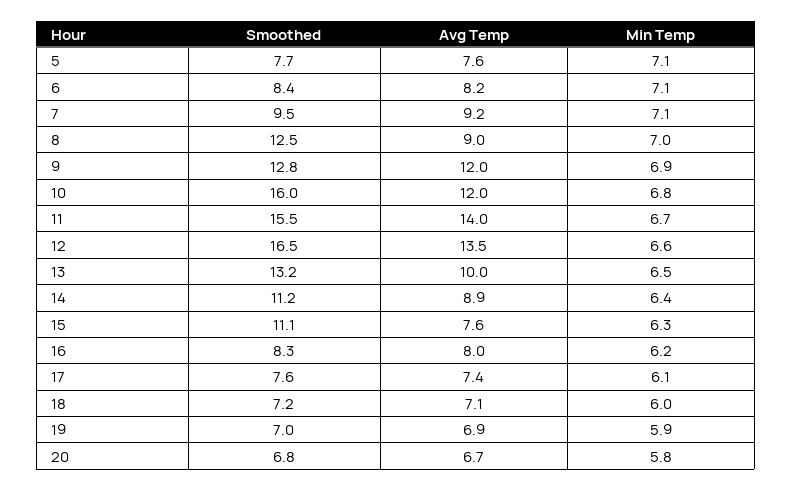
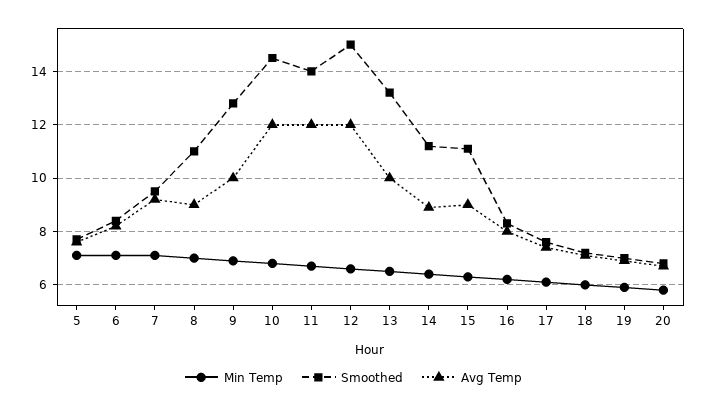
  {
    "Smoothed": {
      "5": 7.7,
      "6": 8.4,
      "7": 9.5,
-     "8": 12.5,
+     "8": 11,
      "9": 12.8,
-     "10": 16,
+     "10": 14.5,
-     "11": 15.5,
+     "11": 14,
-     "12": 16.5,
+     "12": 15,
      "13": 13.2,
      "14": 11.2,
      "15": 11.1,
      "16": 8.3,
      "17": 7.6,
      "18": 7.2,
      "19": 7,
      "20": 6.8
    },
    "Avg Temp": {
      "5": 7.6,
      "6": 8.2,
      "7": 9.2,
      "8": 9,
-     "9": 12,
+     "9": 10,
      "10": 12,
-     "11": 14,
+     "11": 12,
-     "12": 13.5,
+     "12": 12,
      "13": 10,
      "14": 8.9,
-     "15": 7.6,
+     "15": 9,
      "16": 8,
      "17": 7.4,
      "18": 7.1,
      "19": 6.9,
      "20": 6.7
    },
    "Min Temp": {
      "5": 7.1,
      "6": 7.1,
      "7": 7.1,
      "8": 7,
      "9": 6.9,
      "10": 6.8,
      "11": 6.7,
      "12": 6.6,
      "13": 6.5,
      "14": 6.4,
      "15": 6.3,
      "16": 6.2,
      "17": 6.1,
      "18": 6,
      "19": 5.9,
      "20": 5.8
    }
  }

